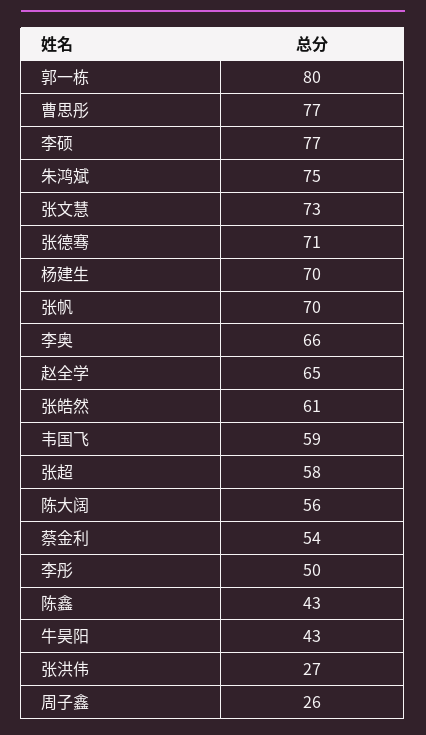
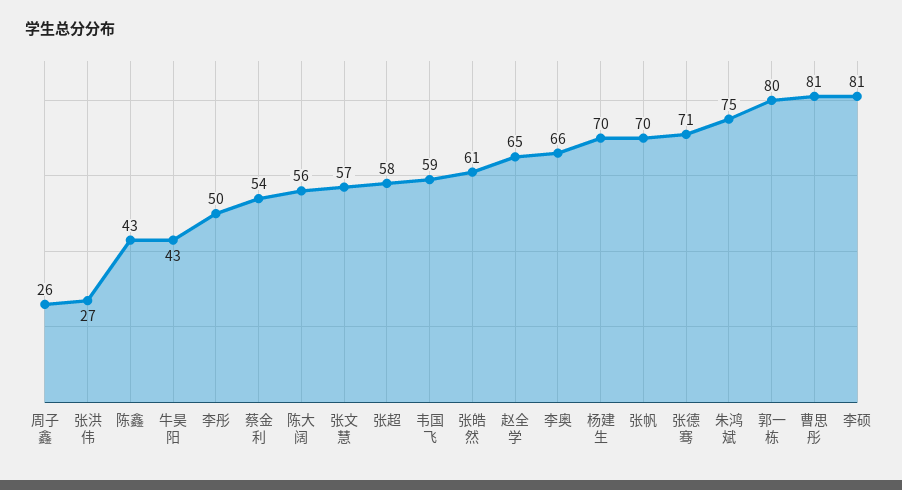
  {
    "郭一栋": 80,
-   "曹思彤": 77,
+   "曹思彤": 81,
-   "李硕": 77,
+   "李硕": 81,
    "朱鸿斌": 75,
-   "张文慧": 73,
+   "张文慧": 57,
    "张德骞": 71,
    "杨建生": 70,
    "张帆": 70,
    "李奥": 66,
    "赵全学": 65,
    "张皓然": 61,
    "韦国飞": 59,
    "张超": 58,
    "陈大阔": 56,
    "蔡金利": 54,
    "李彤": 50,
    "陈鑫": 43,
    "牛昊阳": 43,
    "张洪伟": 27,
    "周子鑫": 26
  }

